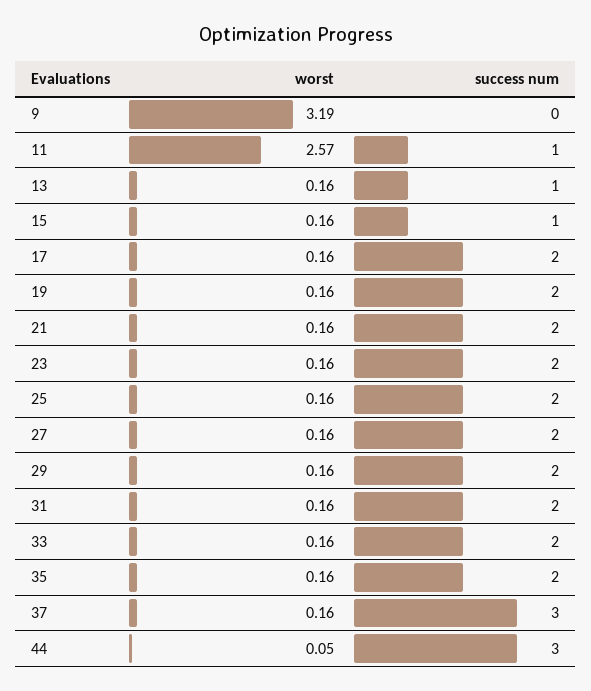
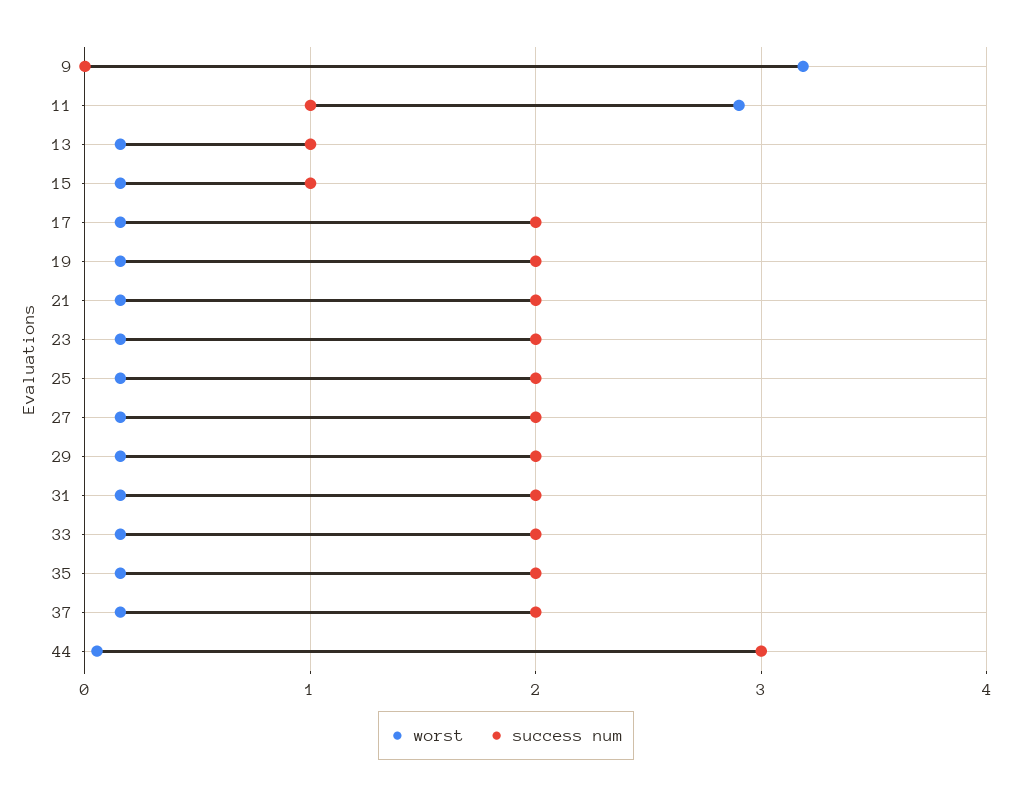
  {
    "worst": {
      "9": 3.19,
-     "11": 2.57,
+     "11": 2.9,
      "13": 0.16,
      "15": 0.16,
      "17": 0.16,
      "19": 0.16,
      "21": 0.16,
      "23": 0.16,
      "25": 0.16,
      "27": 0.16,
      "29": 0.16,
      "31": 0.16,
      "33": 0.16,
      "35": 0.16,
      "37": 0.16,
      "44": 0.05
    },
    "success num": {
      "9": 0,
      "11": 1,
      "13": 1,
      "15": 1,
      "17": 2,
      "19": 2,
      "21": 2,
      "23": 2,
      "25": 2,
      "27": 2,
      "29": 2,
      "31": 2,
      "33": 2,
      "35": 2,
-     "37": 3,
+     "37": 2,
      "44": 3
    }
  }

